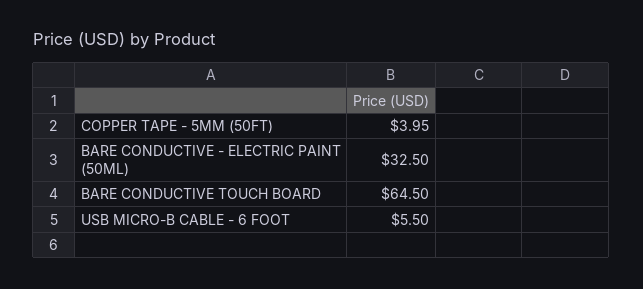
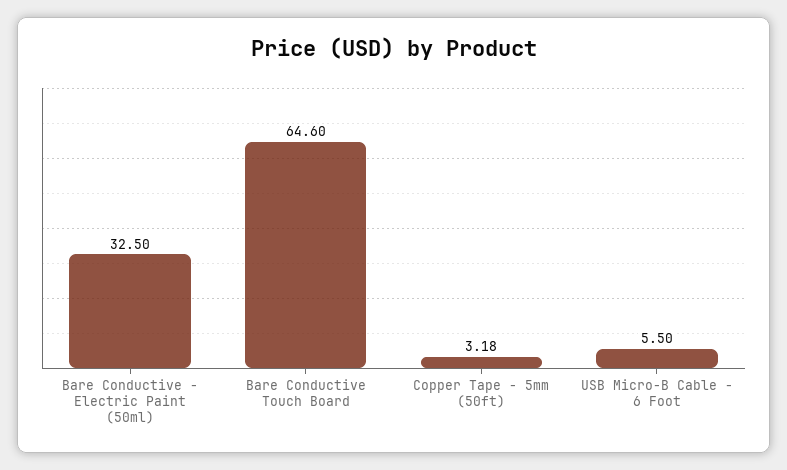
  {
-   "COPPER TAPE - 5MM (50FT)": 3.95,
+   "COPPER TAPE - 5MM (50FT)": 3.18,
    "BARE CONDUCTIVE - ELECTRIC PAINT (50ML)": 32.5,
-   "BARE CONDUCTIVE TOUCH BOARD": 64.5,
+   "BARE CONDUCTIVE TOUCH BOARD": 64.6,
    "USB MICRO-B CABLE - 6 FOOT": 5.5
  }

